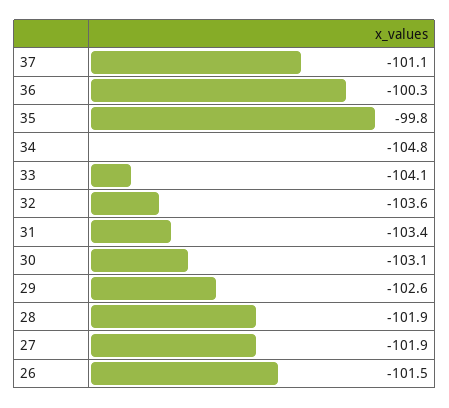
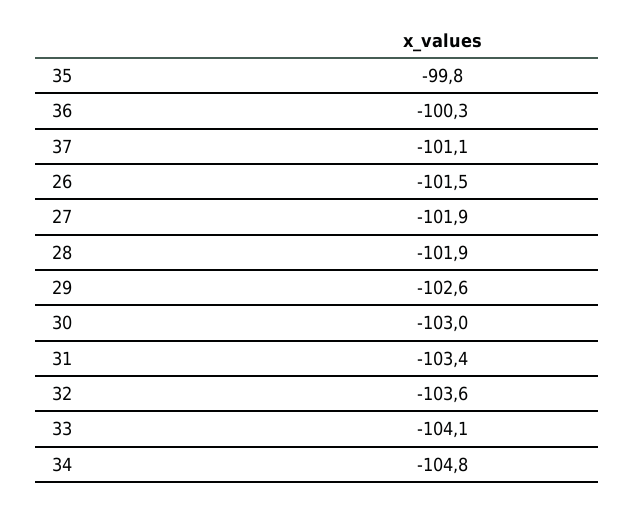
  {
    "37": -101.1,
    "36": -100.3,
    "35": -99.8,
    "34": -104.8,
    "33": -104.1,
    "32": -103.6,
    "31": -103.4,
-   "30": -103.1,
+   "30": -103,
    "29": -102.6,
    "28": -101.9,
    "27": -101.9,
    "26": -101.5
  }

